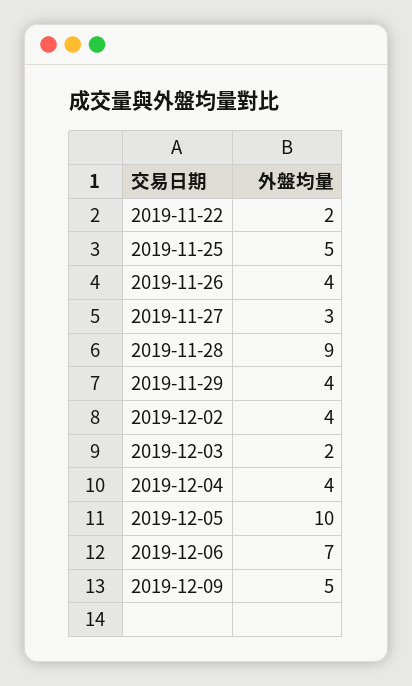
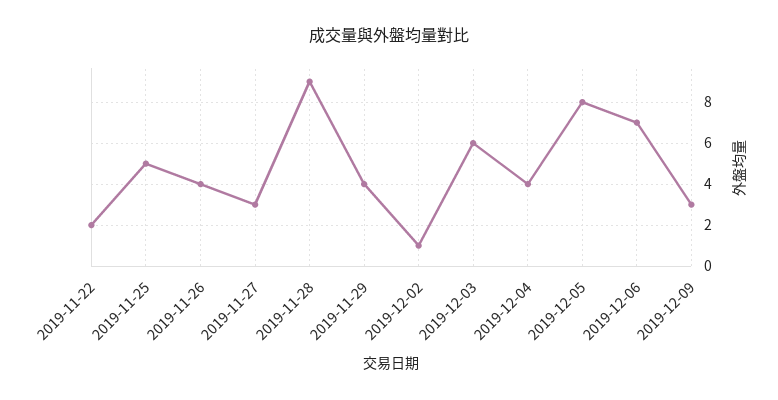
  {
    "2019-11-22": 2,
    "2019-11-25": 5,
    "2019-11-26": 4,
    "2019-11-27": 3,
    "2019-11-28": 9,
    "2019-11-29": 4,
-   "2019-12-02": 4,
+   "2019-12-02": 1,
-   "2019-12-03": 2,
+   "2019-12-03": 6,
    "2019-12-04": 4,
-   "2019-12-05": 10,
+   "2019-12-05": 8,
    "2019-12-06": 7,
-   "2019-12-09": 5
+   "2019-12-09": 3
  }

